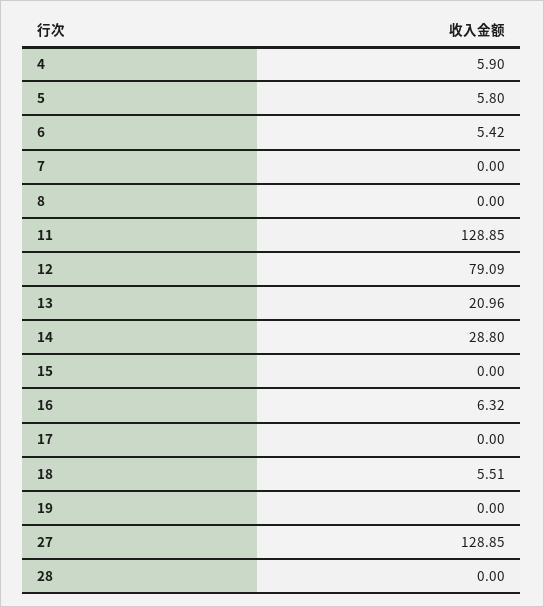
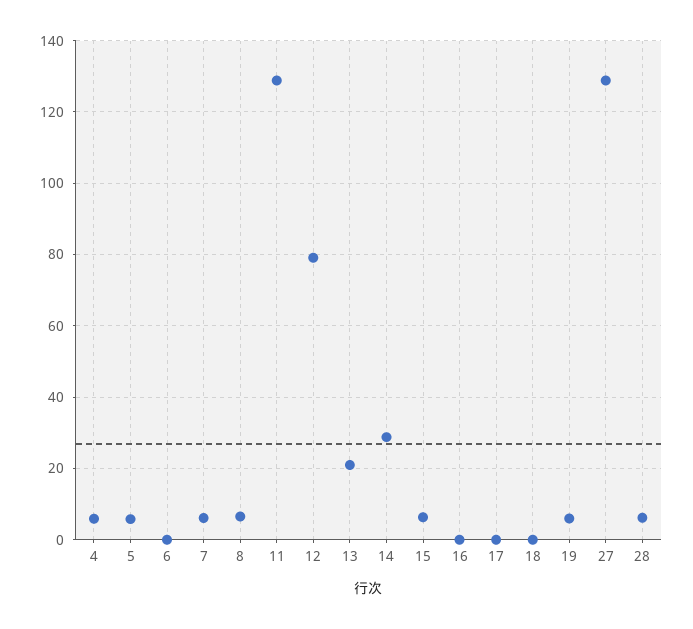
  {
    "4": 5.9,
    "5": 5.8,
-   "6": 5.42,
+   "6": 0,
-   "7": 0,
+   "7": 6,
-   "8": 0,
+   "8": 6,
    "11": 128.85,
    "12": 79.09,
    "13": 20.96,
    "14": 28.8,
-   "15": 0,
+   "15": 6,
-   "16": 6.32,
+   "16": 0,
    "17": 0,
-   "18": 5.51,
+   "18": 0,
-   "19": 0,
+   "19": 6,
    "27": 128.85,
-   "28": 0
+   "28": 6
  }

